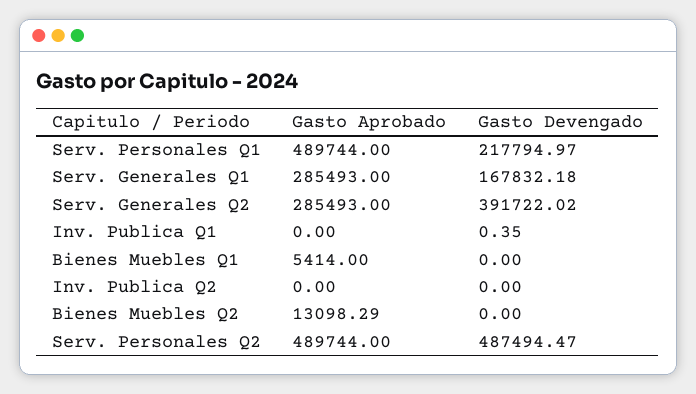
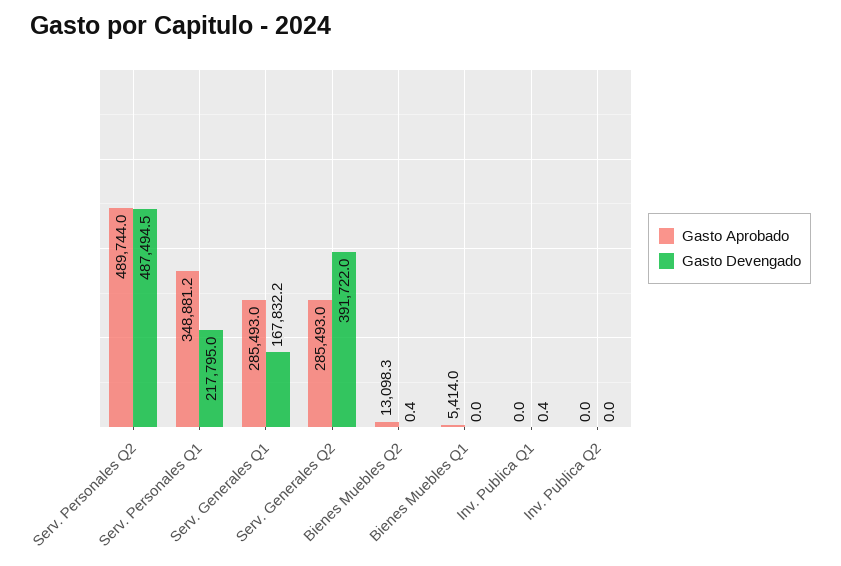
  {
    "Gasto Aprobado": {
-     "Serv. Personales Q1": 489744,
+     "Serv. Personales Q1": 348881.2,
      "Serv. Generales Q1": 285493,
      "Serv. Generales Q2": 285493,
      "Inv. Publica Q1": 0,
      "Bienes Muebles Q1": 5414,
      "Inv. Publica Q2": 0,
      "Bienes Muebles Q2": 13098.29,
      "Serv. Personales Q2": 489744
    },
    "Gasto Devengado": {
      "Serv. Personales Q1": 217794.97,
      "Serv. Generales Q1": 167832.18,
      "Serv. Generales Q2": 391722.02,
      "Inv. Publica Q1": 0.35,
      "Bienes Muebles Q1": 0,
      "Inv. Publica Q2": 0,
-     "Bienes Muebles Q2": 0,
+     "Bienes Muebles Q2": 0.4,
      "Serv. Personales Q2": 487494.47
    }
  }

